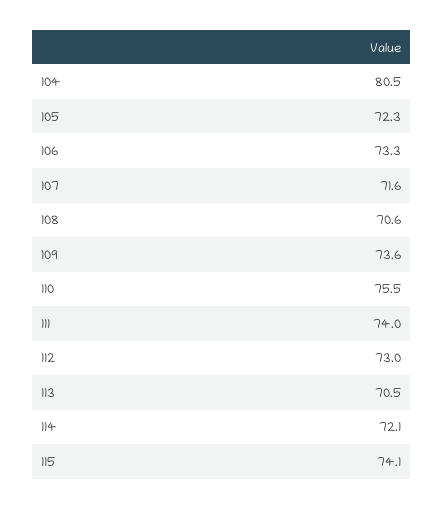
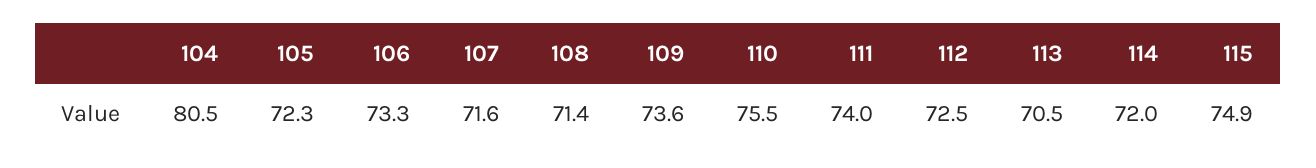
  {
    "104": 80.5,
    "105": 72.3,
    "106": 73.3,
    "107": 71.6,
-   "108": 70.6,
+   "108": 71.4,
    "109": 73.6,
    "110": 75.5,
    "111": 74,
-   "112": 73,
+   "112": 72.5,
    "113": 70.5,
-   "114": 72.1,
+   "114": 72,
-   "115": 74.1
+   "115": 74.9
  }

